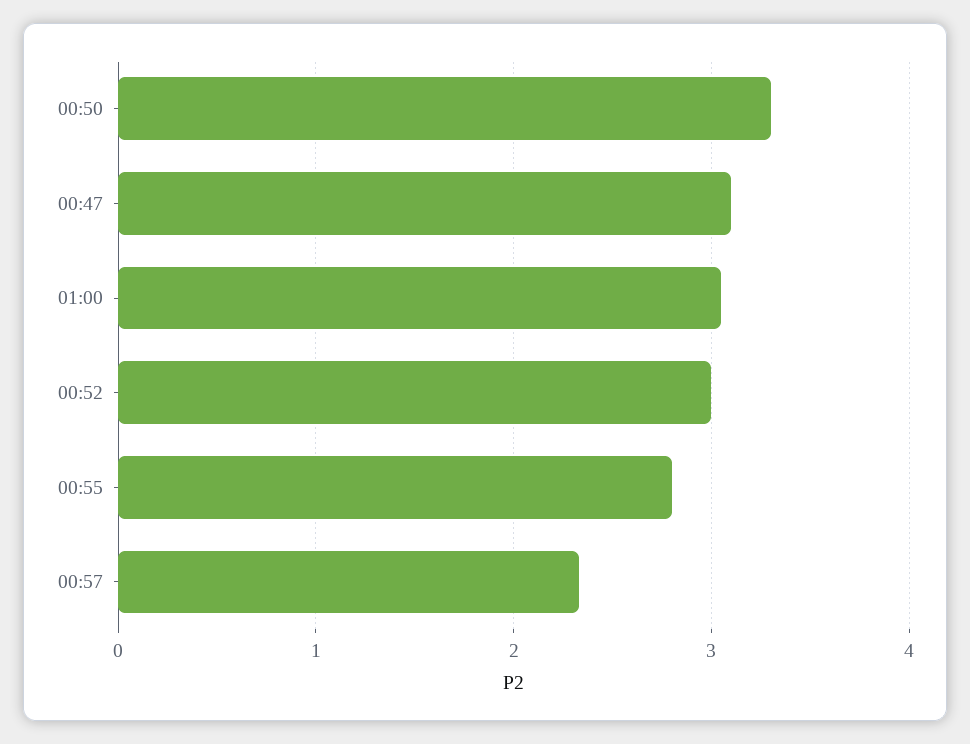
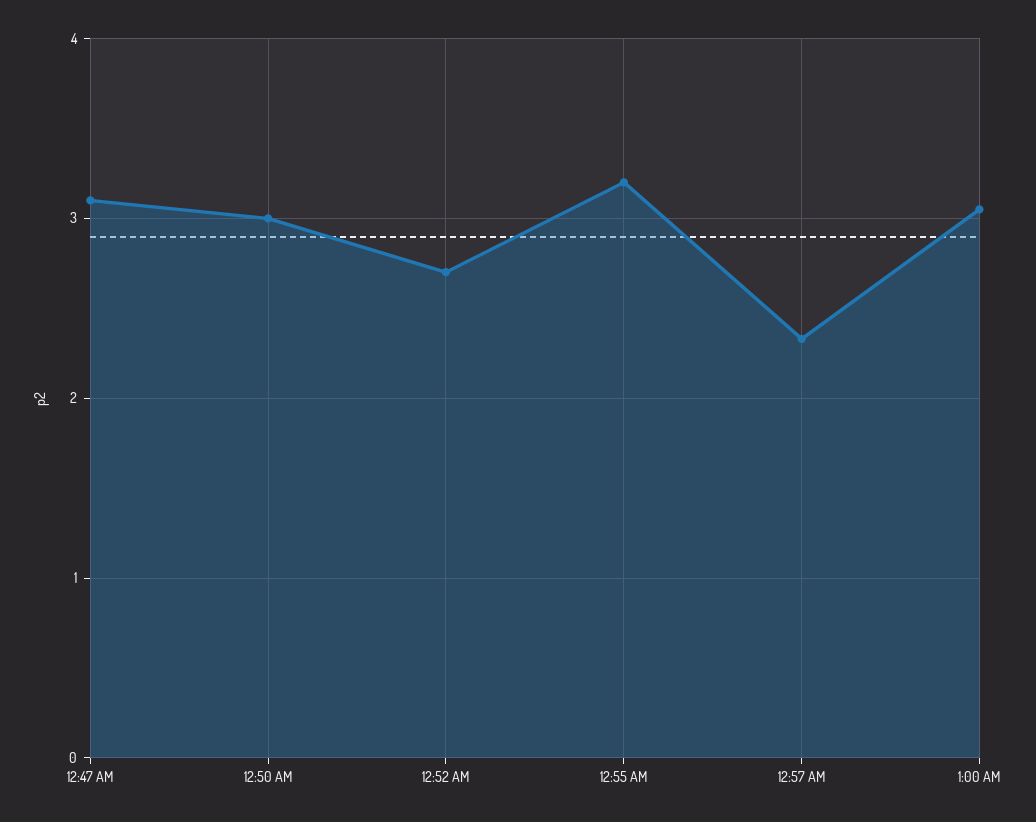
  {
-   "00:50": 3.3,
+   "00:50": 3,
    "00:47": 3.1,
    "01:00": 3.1,
-   "00:52": 3,
+   "00:52": 2.7,
-   "00:55": 2.8,
+   "00:55": 3.2,
    "00:57": 2.3
  }

